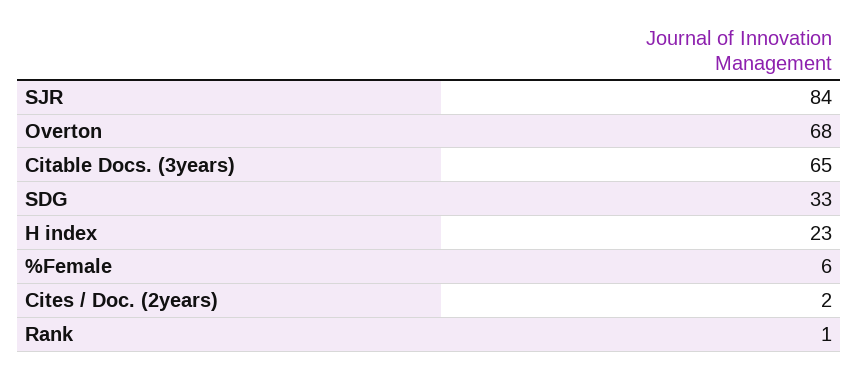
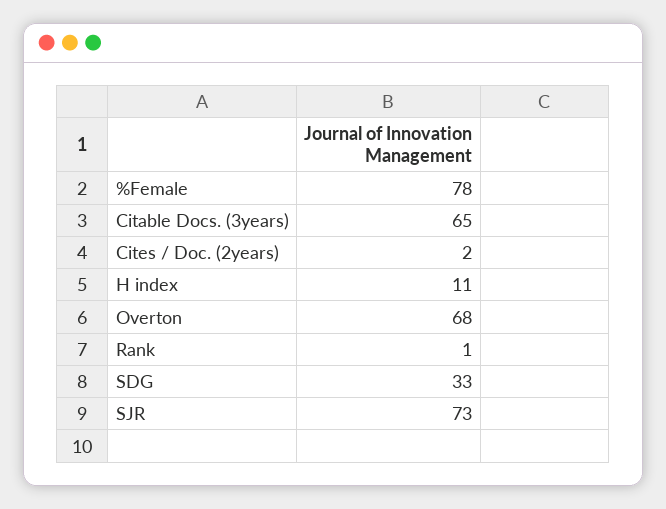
  {
-   "SJR": 84,
+   "SJR": 73,
    "Overton": 68,
    "Citable Docs. (3years)": 65,
    "SDG": 33,
-   "H index": 23,
+   "H index": 11,
-   "%Female": 6,
+   "%Female": 78,
    "Cites / Doc. (2years)": 2,
    "Rank": 1
  }

